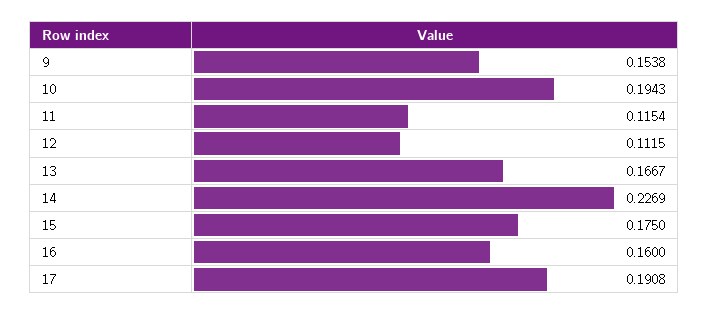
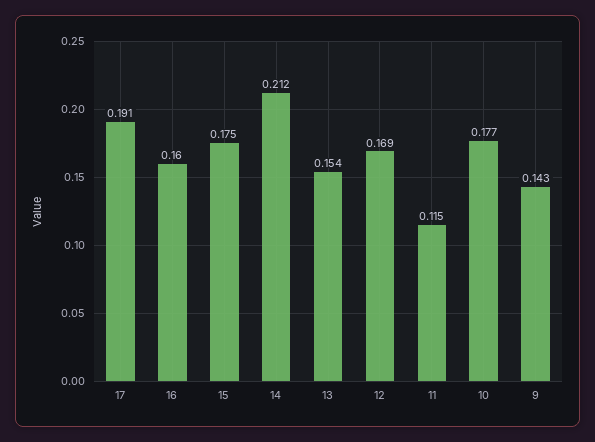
  {
-   "9": 0.1538,
+   "9": 0.143,
-   "10": 0.1943,
+   "10": 0.177,
    "11": 0.1154,
-   "12": 0.1115,
+   "12": 0.169,
-   "13": 0.1667,
+   "13": 0.154,
-   "14": 0.2269,
+   "14": 0.212,
    "15": 0.175,
    "16": 0.16,
    "17": 0.1908
  }

